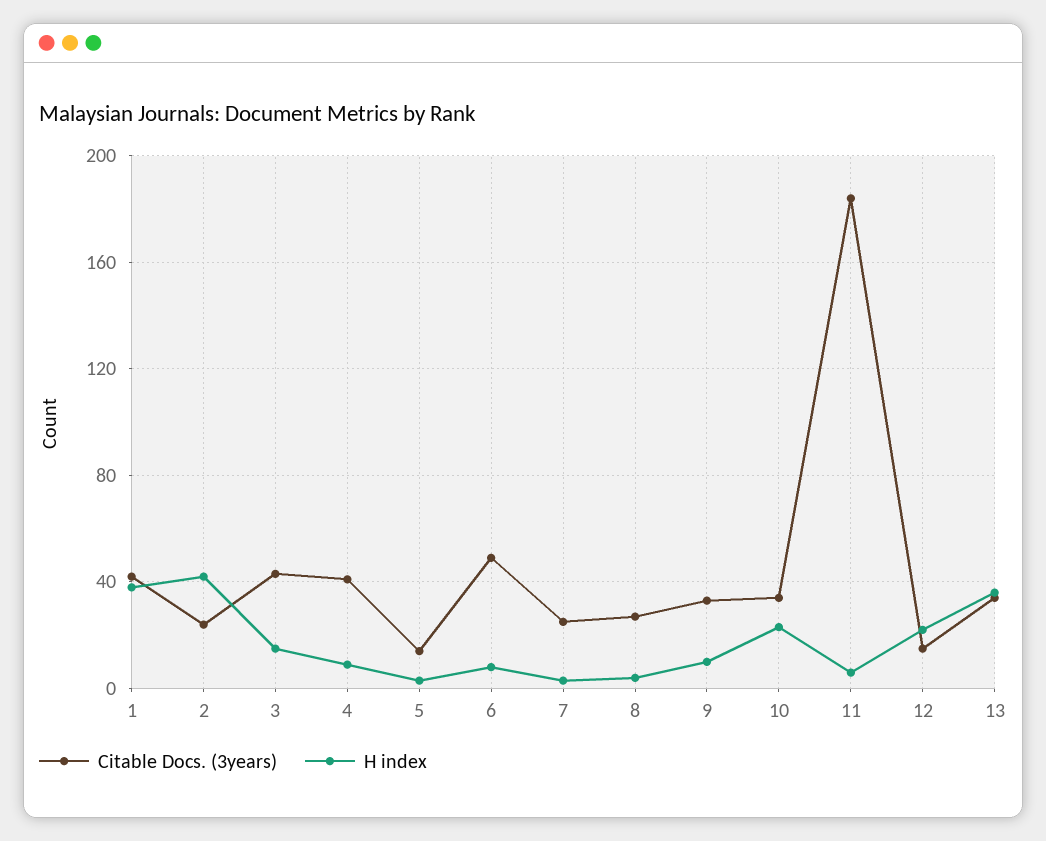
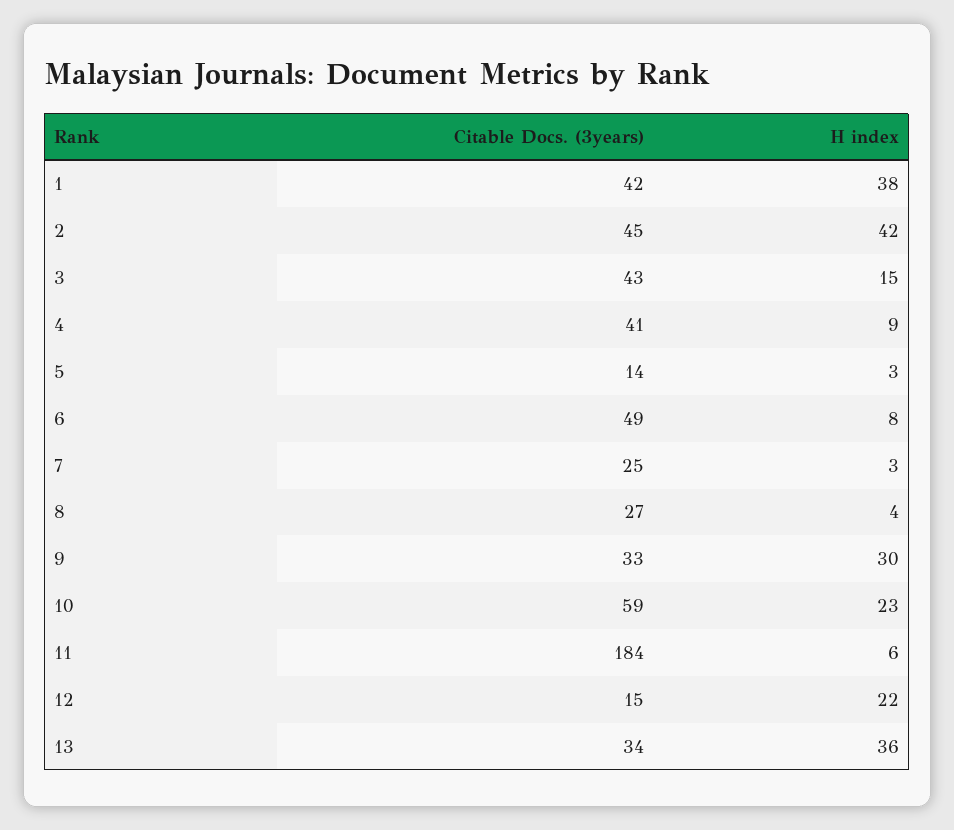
  {
    "Citable Docs. (3years)": {
      "1": 42,
-     "2": 25,
+     "2": 45,
      "3": 43,
      "4": 41,
      "5": 14,
      "6": 49,
      "7": 25,
      "8": 27,
      "9": 33,
-     "10": 35,
+     "10": 59,
      "11": 184,
      "12": 15,
      "13": 34
    },
    "H index": {
      "1": 38,
      "2": 42,
      "3": 15,
      "4": 9,
      "5": 3,
      "6": 8,
      "7": 3,
      "8": 4,
-     "9": 10,
+     "9": 30,
      "10": 23,
      "11": 6,
      "12": 22,
      "13": 36
    }
  }

